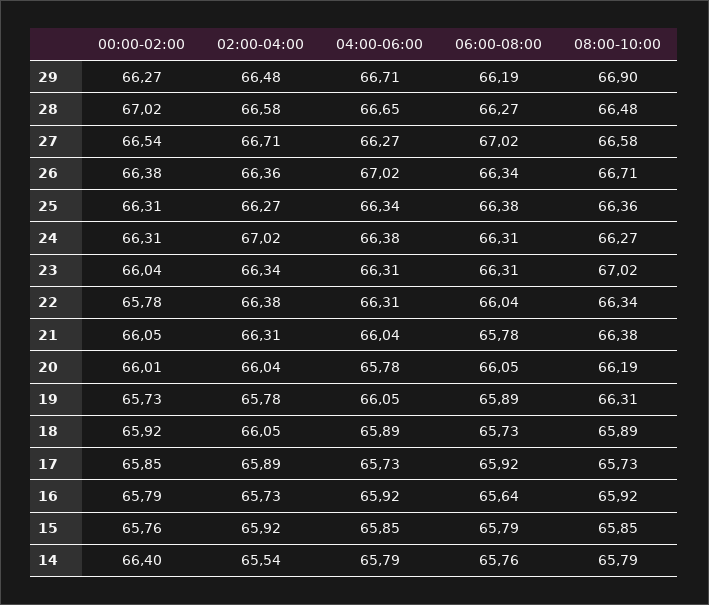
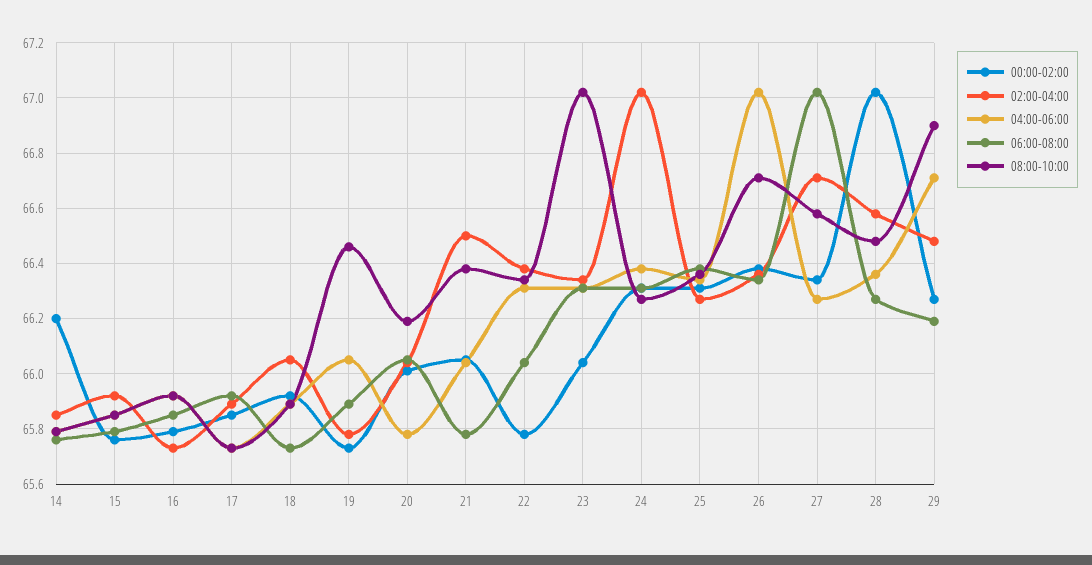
  {
    "00:00-02:00": {
      "29": 66.27,
      "28": 67.02,
-     "27": 66.54,
+     "27": 66.35,
      "26": 66.38,
      "25": 66.31,
      "24": 66.31,
      "23": 66.04,
      "22": 65.78,
      "21": 66.05,
      "20": 66.01,
      "19": 65.73,
      "18": 65.92,
      "17": 65.85,
      "16": 65.79,
      "15": 65.76,
-     "14": 66.4
+     "14": 66.2
    },
    "02:00-04:00": {
      "29": 66.48,
      "28": 66.58,
      "27": 66.71,
      "26": 66.36,
      "25": 66.27,
      "24": 67.02,
      "23": 66.34,
      "22": 66.38,
-     "21": 66.31,
+     "21": 66.5,
      "20": 66.04,
      "19": 65.78,
      "18": 66.05,
      "17": 65.89,
      "16": 65.73,
      "15": 65.92,
-     "14": 65.54
+     "14": 65.85
    },
    "04:00-06:00": {
      "29": 66.71,
-     "28": 66.65,
+     "28": 66.35,
      "27": 66.27,
      "26": 67.02,
      "25": 66.34,
      "24": 66.38,
      "23": 66.31,
      "22": 66.31,
      "21": 66.04,
      "20": 65.78,
      "19": 66.05,
      "18": 65.89,
      "17": 65.73,
      "16": 65.92,
      "15": 65.85,
      "14": 65.79
    },
    "06:00-08:00": {
      "29": 66.19,
      "28": 66.27,
      "27": 67.02,
      "26": 66.34,
      "25": 66.38,
      "24": 66.31,
      "23": 66.31,
      "22": 66.04,
      "21": 65.78,
      "20": 66.05,
      "19": 65.89,
      "18": 65.73,
      "17": 65.92,
-     "16": 65.64,
+     "16": 65.85,
      "15": 65.79,
      "14": 65.76
    },
    "08:00-10:00": {
      "29": 66.9,
      "28": 66.48,
      "27": 66.58,
      "26": 66.71,
      "25": 66.36,
      "24": 66.27,
      "23": 67.02,
      "22": 66.34,
      "21": 66.38,
      "20": 66.19,
-     "19": 66.31,
+     "19": 66.45,
      "18": 65.89,
      "17": 65.73,
      "16": 65.92,
      "15": 65.85,
      "14": 65.79
    }
  }

